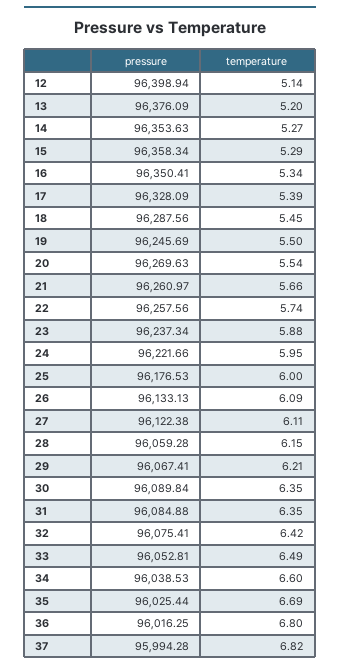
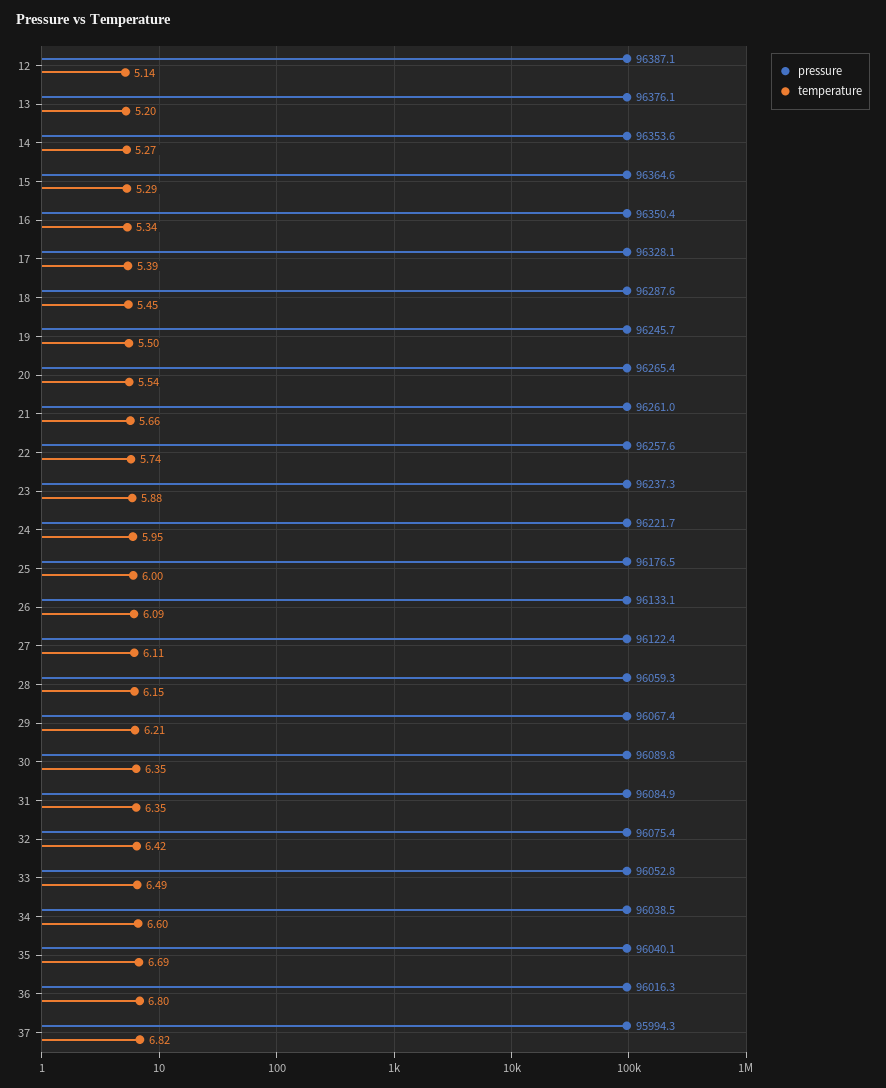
  {
    "pressure": {
-     "12": 96398.94,
+     "12": 96387.1,
      "13": 96376.09,
      "14": 96353.63,
-     "15": 96358.34,
+     "15": 96364.6,
      "16": 96350.41,
      "17": 96328.09,
      "18": 96287.56,
      "19": 96245.69,
-     "20": 96269.63,
+     "20": 96265.4,
      "21": 96260.97,
      "22": 96257.56,
      "23": 96237.34,
      "24": 96221.66,
      "25": 96176.53,
      "26": 96133.13,
      "27": 96122.38,
      "28": 96059.28,
      "29": 96067.41,
      "30": 96089.84,
      "31": 96084.88,
      "32": 96075.41,
      "33": 96052.81,
      "34": 96038.53,
-     "35": 96025.44,
+     "35": 96040.1,
      "36": 96016.25,
      "37": 95994.28
    },
    "temperature": {
      "12": 5.14,
      "13": 5.2,
      "14": 5.27,
      "15": 5.29,
      "16": 5.34,
      "17": 5.39,
      "18": 5.45,
      "19": 5.5,
      "20": 5.54,
      "21": 5.66,
      "22": 5.74,
      "23": 5.88,
      "24": 5.95,
      "25": 6,
      "26": 6.09,
      "27": 6.11,
      "28": 6.15,
      "29": 6.21,
      "30": 6.35,
      "31": 6.35,
      "32": 6.42,
      "33": 6.49,
      "34": 6.6,
      "35": 6.69,
      "36": 6.8,
      "37": 6.82
    }
  }

